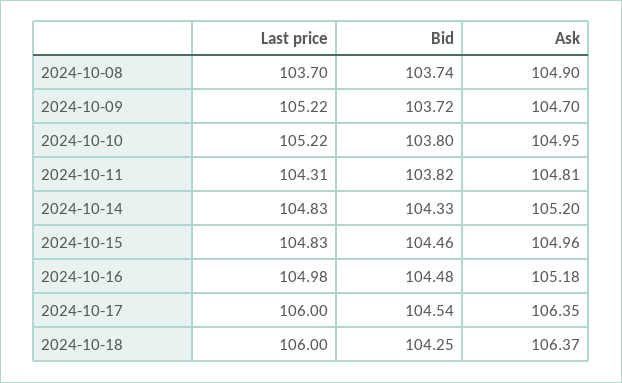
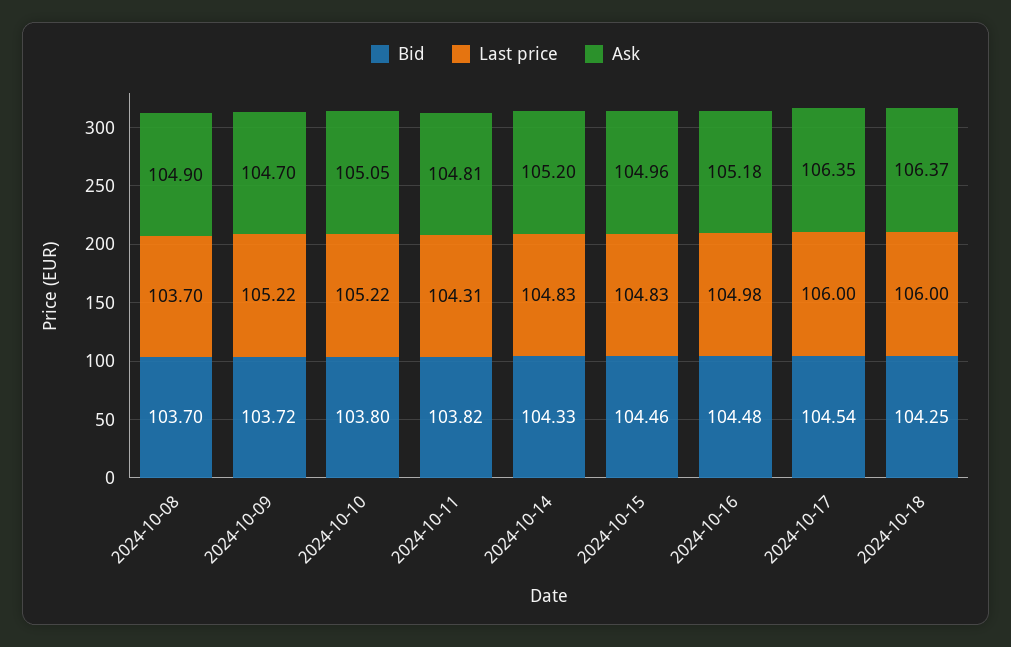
  {
    "Last price": {
      "2024-10-08": 103.7,
      "2024-10-09": 105.22,
      "2024-10-10": 105.22,
      "2024-10-11": 104.31,
      "2024-10-14": 104.83,
      "2024-10-15": 104.83,
      "2024-10-16": 104.98,
      "2024-10-17": 106,
      "2024-10-18": 106
    },
    "Bid": {
-     "2024-10-08": 103.74,
+     "2024-10-08": 103.7,
      "2024-10-09": 103.72,
      "2024-10-10": 103.8,
      "2024-10-11": 103.82,
      "2024-10-14": 104.33,
      "2024-10-15": 104.46,
      "2024-10-16": 104.48,
      "2024-10-17": 104.54,
      "2024-10-18": 104.25
    },
    "Ask": {
      "2024-10-08": 104.9,
      "2024-10-09": 104.7,
-     "2024-10-10": 104.95,
+     "2024-10-10": 105.05,
      "2024-10-11": 104.81,
      "2024-10-14": 105.2,
      "2024-10-15": 104.96,
      "2024-10-16": 105.18,
      "2024-10-17": 106.35,
      "2024-10-18": 106.37
    }
  }

